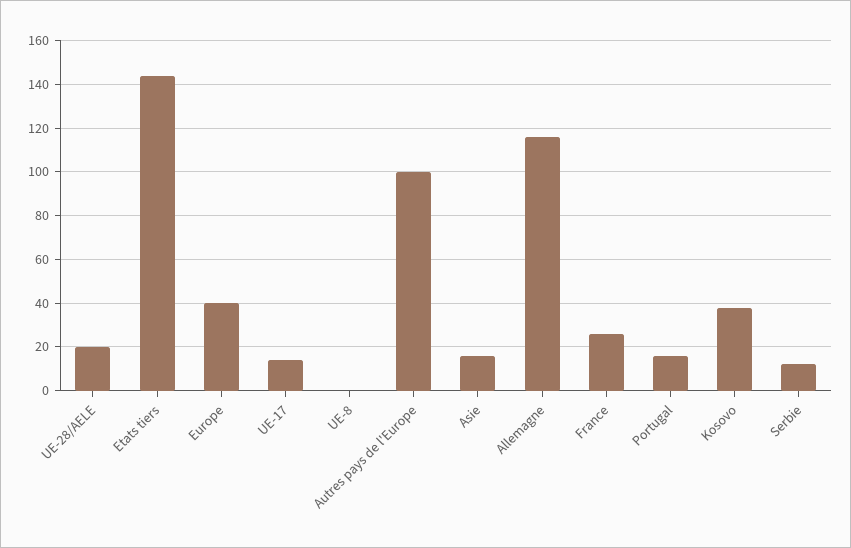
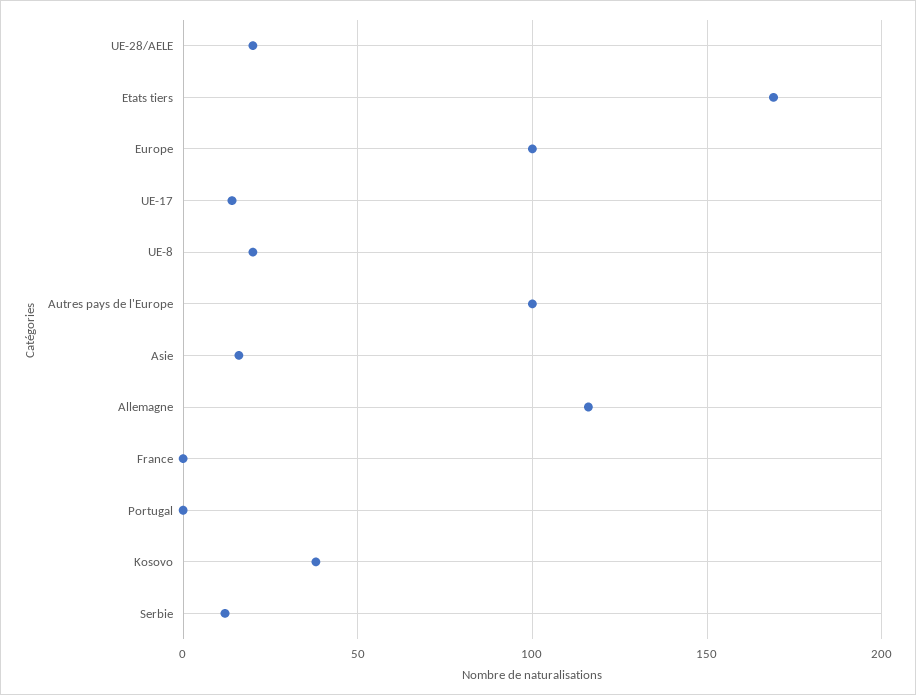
  {
    "UE-28/AELE": 20,
-   "Etats tiers": 145,
+   "Etats tiers": 170,
-   "Europe": 40,
+   "Europe": 100,
    "UE-17": 15,
-   "UE-8": 0,
+   "UE-8": 20,
    "Autres pays de l'Europe": 100,
    "Asie": 15,
    "Allemagne": 115,
-   "France": 25,
+   "France": 0,
-   "Portugal": 15,
+   "Portugal": 0,
    "Kosovo": 40,
    "Serbie": 10
  }

